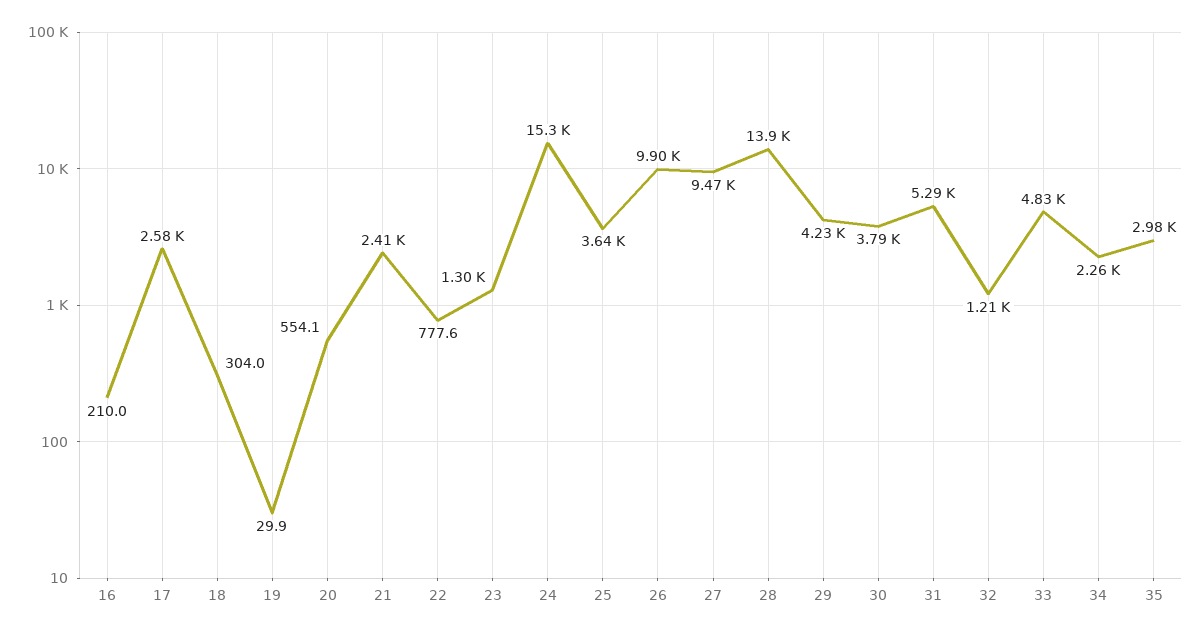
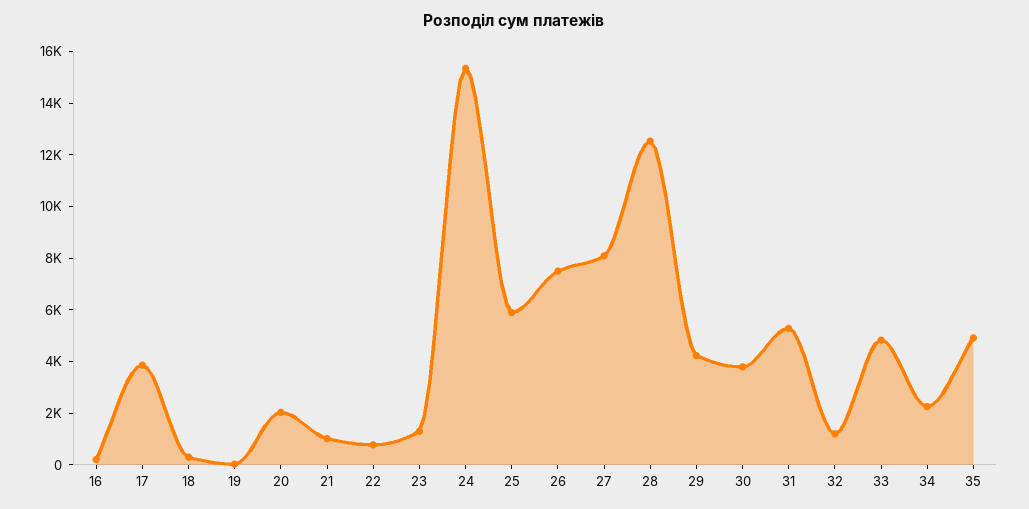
  {
    "16": 210,
-   "17": 2580,
+   "17": 4000,
    "18": 304,
    "19": 29.9,
-   "20": 554.1,
+   "20": 2000,
-   "21": 2410,
+   "21": 1000,
    "22": 777.6,
    "23": 1300,
    "24": 15300,
-   "25": 3640,
+   "25": 6000,
-   "26": 9900,
+   "26": 7500,
-   "27": 9470,
+   "27": 8000,
-   "28": 13900,
+   "28": 12500,
    "29": 4230,
    "30": 3790,
    "31": 5290,
    "32": 1210,
    "33": 4830,
    "34": 2260,
-   "35": 2980
+   "35": 5000
  }

